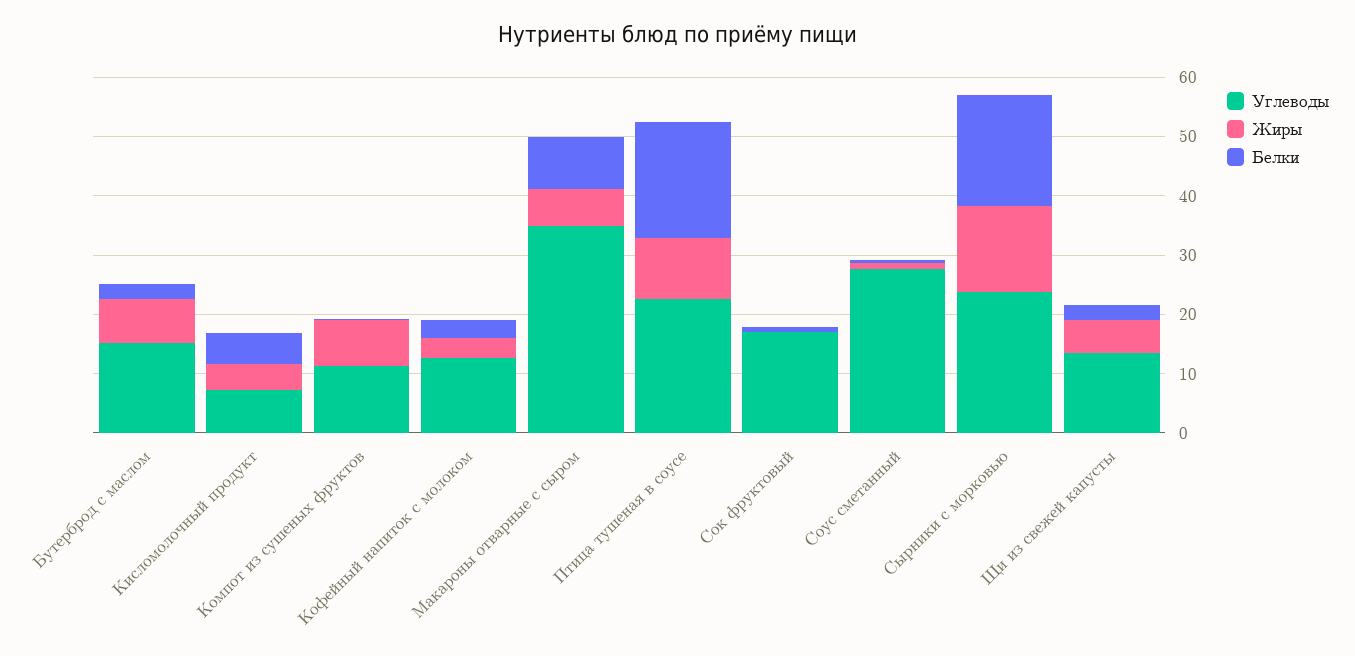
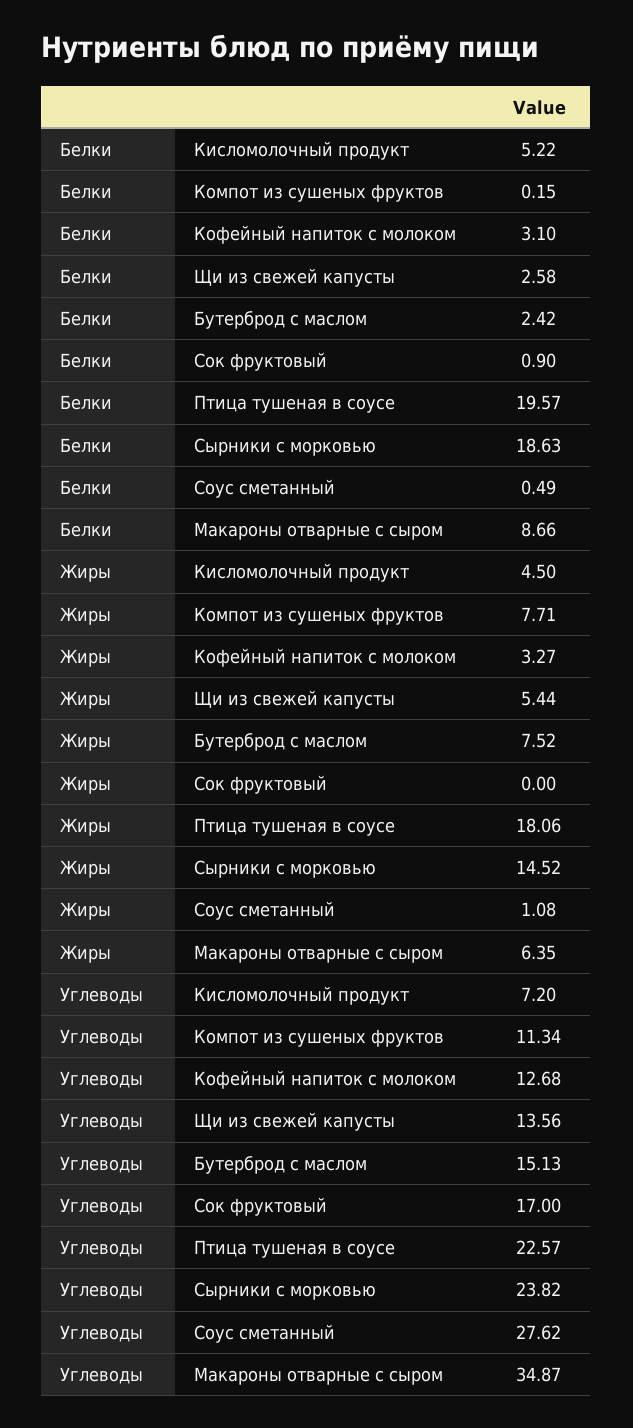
  {
    "Углеводы": {
      "Бутерброд с маслом": 15.13,
      "Кисломолочный продукт": 7.2,
      "Компот из сушеных фруктов": 11.34,
      "Кофейный напиток с молоком": 12.68,
      "Макароны отварные с сыром": 34.87,
      "Птица тушеная в соусе": 22.57,
      "Сок фруктовый": 17,
      "Соус сметанный": 27.62,
      "Сырники с морковью": 23.82,
      "Щи из свежей капусты": 13.56
    },
    "Жиры": {
      "Бутерброд с маслом": 7.52,
      "Кисломолочный продукт": 4.5,
      "Компот из сушеных фруктов": 7.71,
      "Кофейный напиток с молоком": 3.27,
      "Макароны отварные с сыром": 6.35,
-     "Птица тушеная в соусе": 10,
+     "Птица тушеная в соусе": 18.06,
      "Сок фруктовый": 0,
      "Соус сметанный": 1.08,
      "Сырники с морковью": 14.52,
      "Щи из свежей капусты": 5.44
    },
    "Белки": {
      "Бутерброд с маслом": 2.42,
      "Кисломолочный продукт": 5.22,
      "Компот из сушеных фруктов": 0.15,
      "Кофейный напиток с молоком": 3.1,
      "Макароны отварные с сыром": 8.66,
      "Птица тушеная в соусе": 19.57,
      "Сок фруктовый": 0.9,
      "Соус сметанный": 0.49,
      "Сырники с морковью": 18.63,
      "Щи из свежей капусты": 2.58
    }
  }

